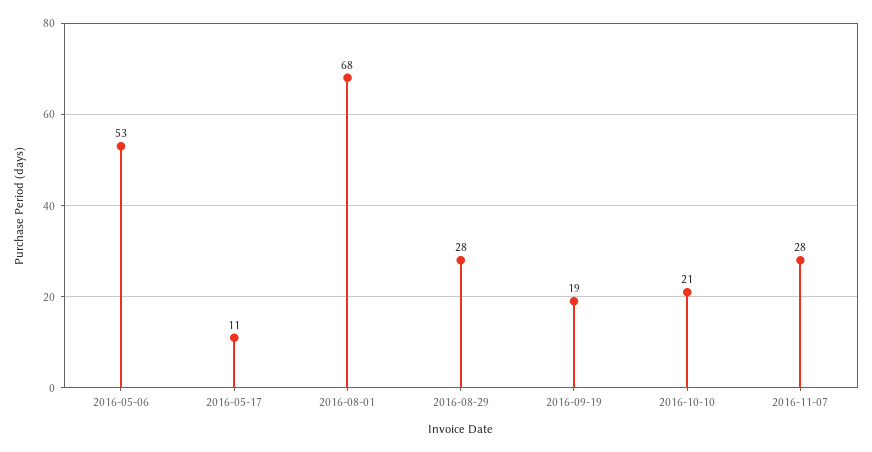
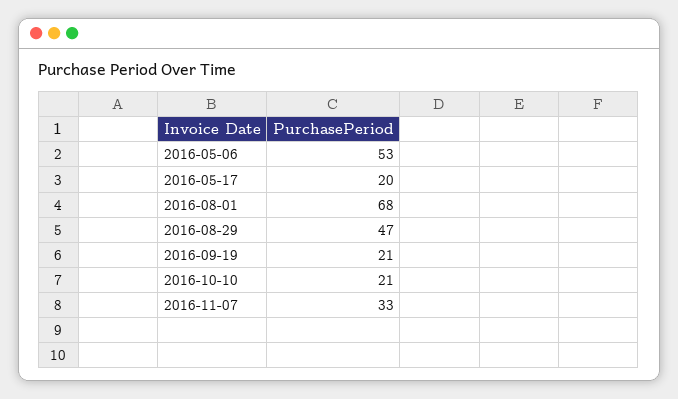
  {
    "2016-05-06": 53,
-   "2016-05-17": 11,
+   "2016-05-17": 20,
    "2016-08-01": 68,
-   "2016-08-29": 28,
+   "2016-08-29": 47,
-   "2016-09-19": 19,
+   "2016-09-19": 21,
    "2016-10-10": 21,
-   "2016-11-07": 28
+   "2016-11-07": 33
  }

